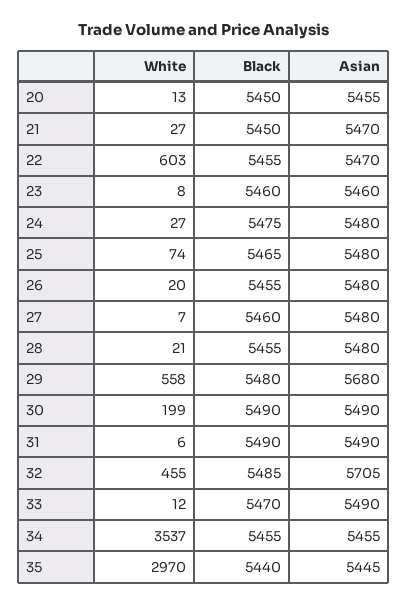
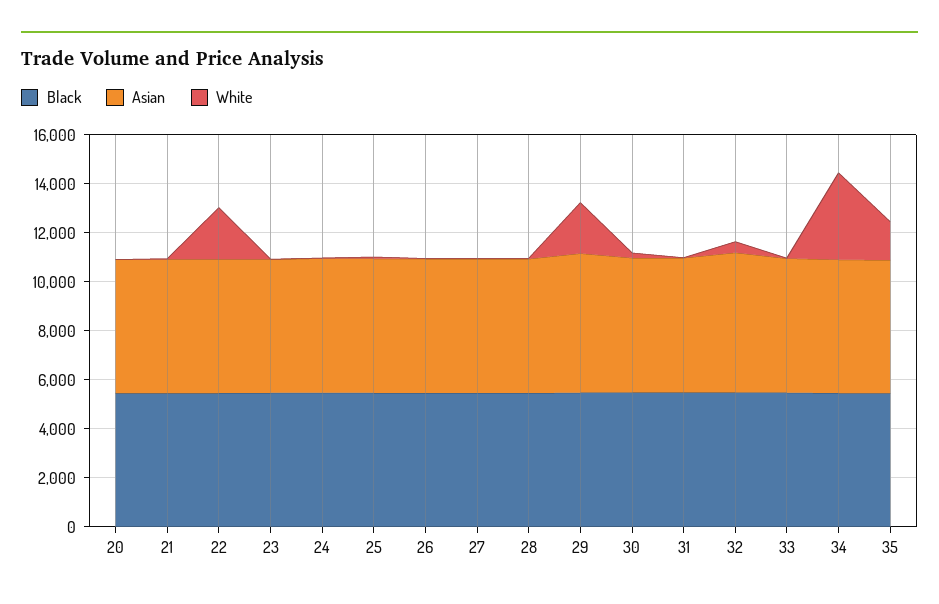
  {
    "White": {
      "20": 13,
      "21": 27,
-     "22": 603,
+     "22": 2000,
      "23": 8,
      "24": 27,
      "25": 74,
      "26": 20,
      "27": 7,
      "28": 21,
-     "29": 558,
+     "29": 2000,
      "30": 199,
      "31": 6,
      "32": 455,
      "33": 12,
      "34": 3537,
-     "35": 2970
+     "35": 1500
    },
    "Black": {
      "20": 5450,
      "21": 5450,
      "22": 5455,
      "23": 5460,
      "24": 5475,
      "25": 5465,
      "26": 5455,
      "27": 5460,
      "28": 5455,
      "29": 5480,
      "30": 5490,
      "31": 5490,
      "32": 5485,
      "33": 5470,
      "34": 5455,
      "35": 5440
    },
    "Asian": {
      "20": 5455,
      "21": 5470,
      "22": 5470,
      "23": 5460,
      "24": 5480,
      "25": 5480,
      "26": 5480,
      "27": 5480,
      "28": 5480,
      "29": 5680,
      "30": 5490,
      "31": 5490,
      "32": 5705,
      "33": 5490,
      "34": 5455,
      "35": 5445
    }
  }

